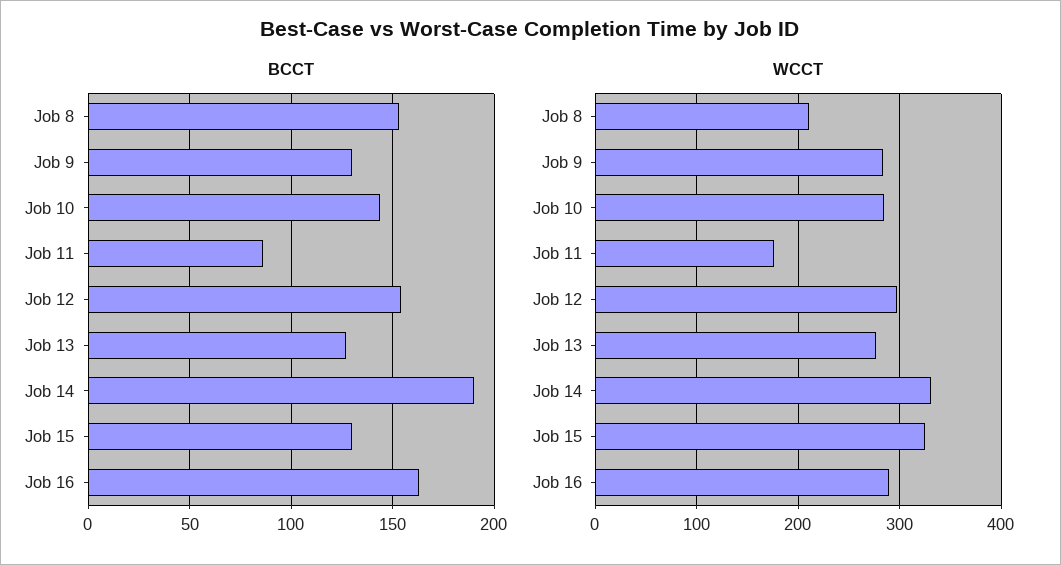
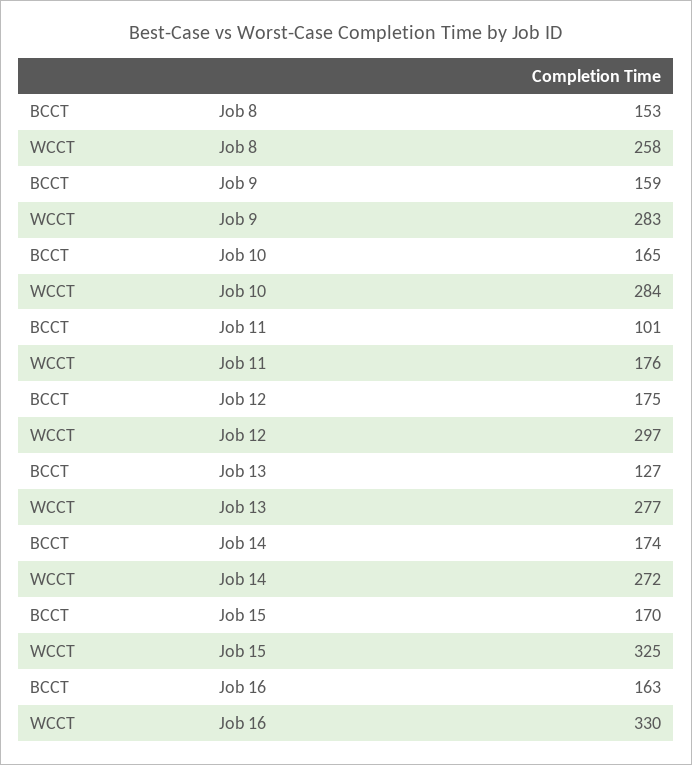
  {
    "BCCT": {
      "Job 8": 153,
-     "Job 9": 130,
+     "Job 9": 159,
-     "Job 10": 145,
+     "Job 10": 165,
-     "Job 11": 85,
+     "Job 11": 101,
-     "Job 12": 155,
+     "Job 12": 175,
      "Job 13": 127,
-     "Job 14": 190,
+     "Job 14": 174,
-     "Job 15": 130,
+     "Job 15": 170,
      "Job 16": 163
    },
    "WCCT": {
-     "Job 8": 210,
+     "Job 8": 258,
      "Job 9": 283,
      "Job 10": 284,
      "Job 11": 176,
      "Job 12": 297,
      "Job 13": 277,
-     "Job 14": 330,
+     "Job 14": 272,
      "Job 15": 325,
-     "Job 16": 290
+     "Job 16": 330
    }
  }

